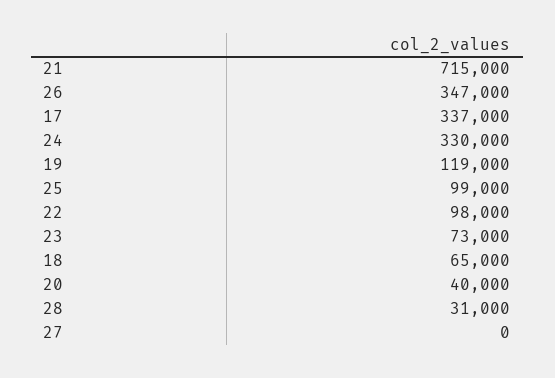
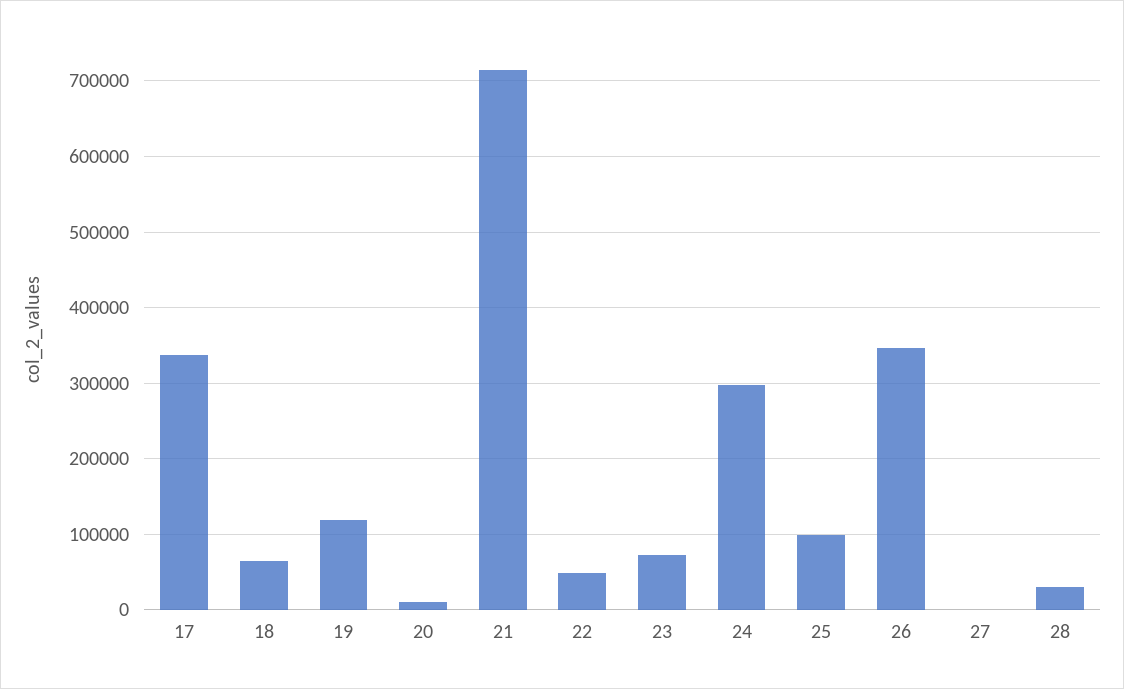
  {
    "21": 715000,
    "26": 347000,
    "17": 337000,
-   "24": 330000,
+   "24": 300000,
    "19": 119000,
    "25": 99000,
-   "22": 98000,
+   "22": 50000,
    "23": 73000,
    "18": 65000,
-   "20": 40000,
+   "20": 10000,
    "28": 31000,
    "27": 0
  }

